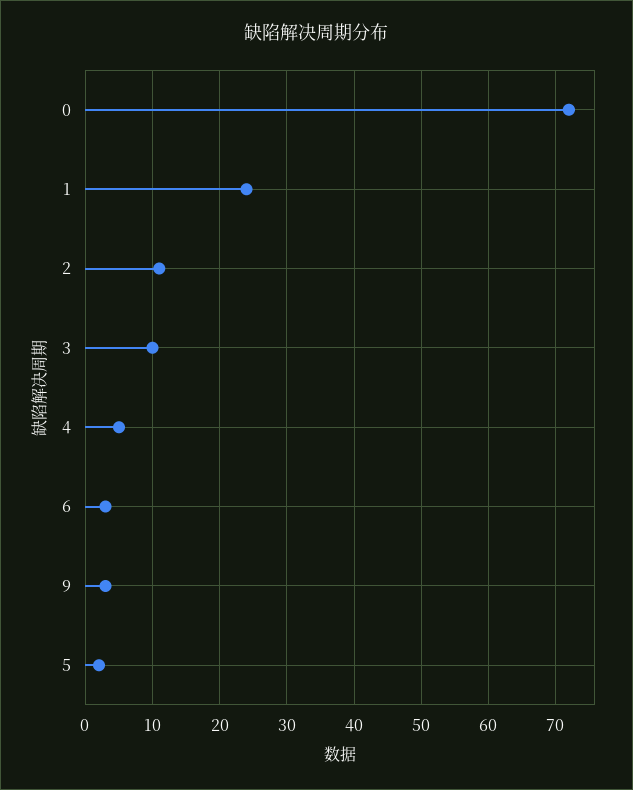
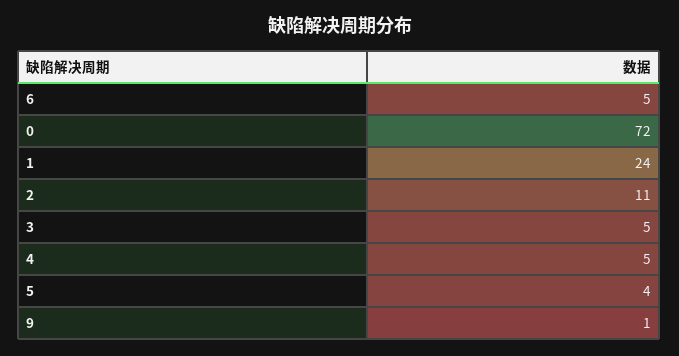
  {
    "0": 72,
    "1": 24,
    "2": 11,
-   "3": 10,
+   "3": 5,
    "4": 5,
-   "6": 3,
+   "6": 5,
-   "9": 3,
+   "9": 1,
-   "5": 2
+   "5": 4
  }

